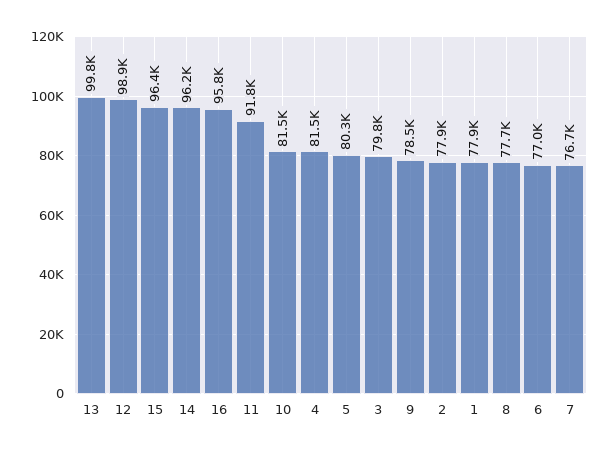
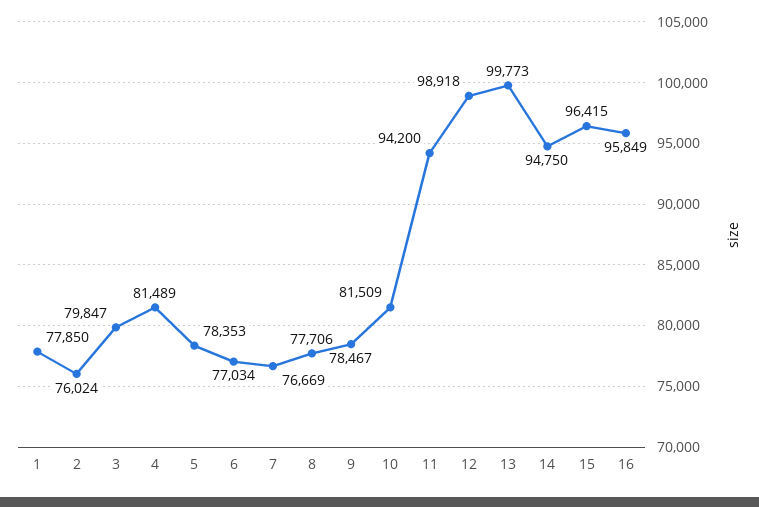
  {
    "13": 99773,
    "12": 98918,
    "15": 96415,
-   "14": 96200,
+   "14": 94750,
    "16": 95849,
-   "11": 91800,
+   "11": 94200,
    "10": 81509,
    "4": 81489,
-   "5": 80300,
+   "5": 78353,
    "3": 79847,
    "9": 78467,
-   "2": 77900,
+   "2": 76024,
    "1": 77850,
    "8": 77706,
    "6": 77034,
    "7": 76669
  }

